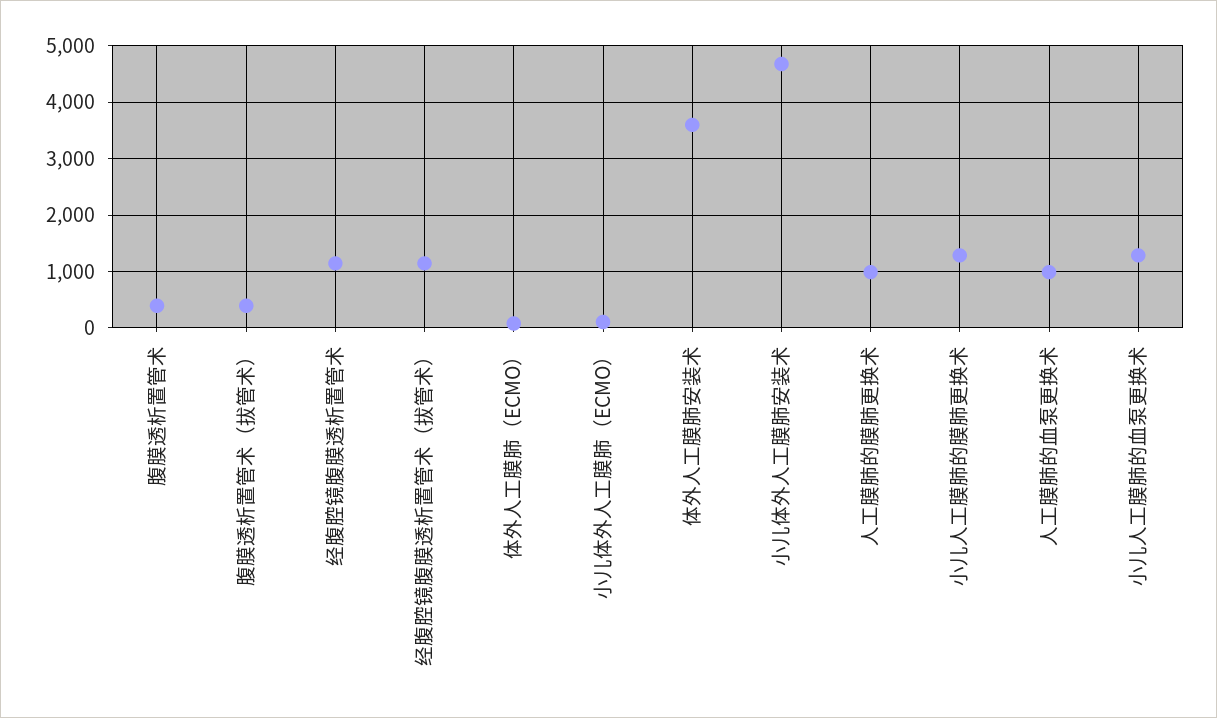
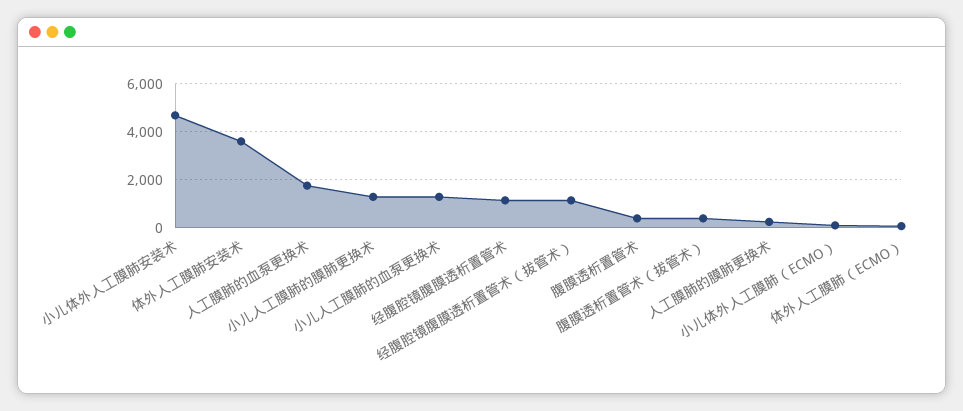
  {
    "腹膜透析置管术": 400,
    "腹膜透析置管术（拔管术）": 400,
    "经腹腔镜腹膜透析置管术": 1200,
    "经腹腔镜腹膜透析置管术（拔管术）": 1200,
    "体外人工膜肺（ECMO）": 0,
    "小儿体外人工膜肺（ECMO）": 200,
    "体外人工膜肺安装术": 3600,
    "小儿体外人工膜肺安装术": 4600,
-   "人工膜肺的膜肺更换术": 1000,
+   "人工膜肺的膜肺更换术": 250,
    "小儿人工膜肺的膜肺更换术": 1200,
-   "人工膜肺的血泵更换术": 1000,
+   "人工膜肺的血泵更换术": 1750,
    "小儿人工膜肺的血泵更换术": 1200
  }

